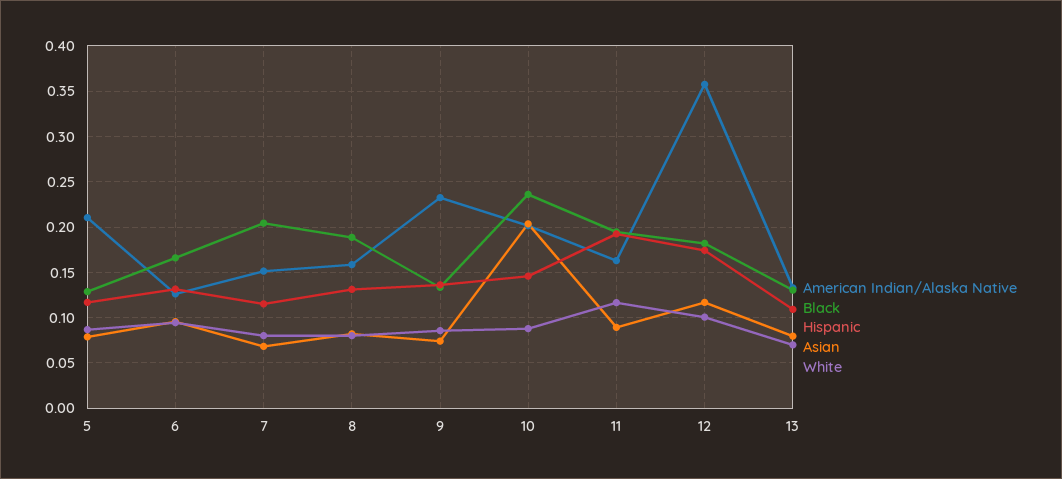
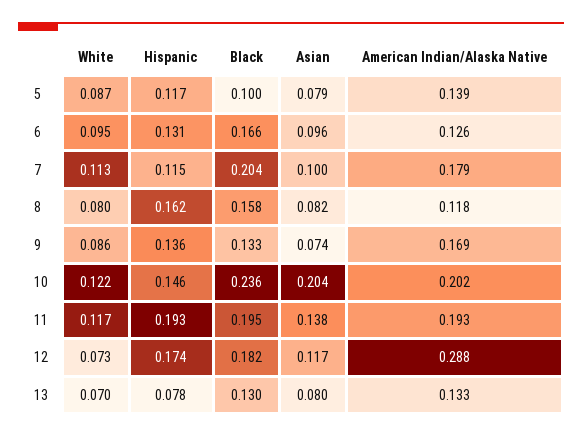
  {
    "American Indian/Alaska Native": {
-     "5": 0.21,
+     "5": 0.139,
      "6": 0.126,
-     "7": 0.15,
+     "7": 0.179,
-     "8": 0.16,
+     "8": 0.118,
-     "9": 0.23,
+     "9": 0.169,
      "10": 0.202,
-     "11": 0.16,
+     "11": 0.193,
-     "12": 0.36,
+     "12": 0.288,
      "13": 0.133
    },
    "Black": {
-     "5": 0.13,
+     "5": 0.1,
      "6": 0.166,
      "7": 0.204,
-     "8": 0.19,
+     "8": 0.158,
      "9": 0.133,
      "10": 0.236,
      "11": 0.195,
      "12": 0.182,
      "13": 0.13
    },
    "Hispanic": {
      "5": 0.117,
      "6": 0.131,
      "7": 0.115,
-     "8": 0.13,
+     "8": 0.162,
      "9": 0.136,
      "10": 0.146,
      "11": 0.193,
      "12": 0.174,
-     "13": 0.11
+     "13": 0.078
    },
    "Asian": {
      "5": 0.079,
      "6": 0.096,
-     "7": 0.07,
+     "7": 0.1,
      "8": 0.082,
      "9": 0.074,
      "10": 0.204,
-     "11": 0.09,
+     "11": 0.138,
      "12": 0.117,
      "13": 0.08
    },
    "White": {
      "5": 0.087,
      "6": 0.095,
-     "7": 0.08,
+     "7": 0.113,
      "8": 0.08,
      "9": 0.086,
-     "10": 0.09,
+     "10": 0.122,
      "11": 0.117,
-     "12": 0.1,
+     "12": 0.073,
      "13": 0.07
    }
  }

